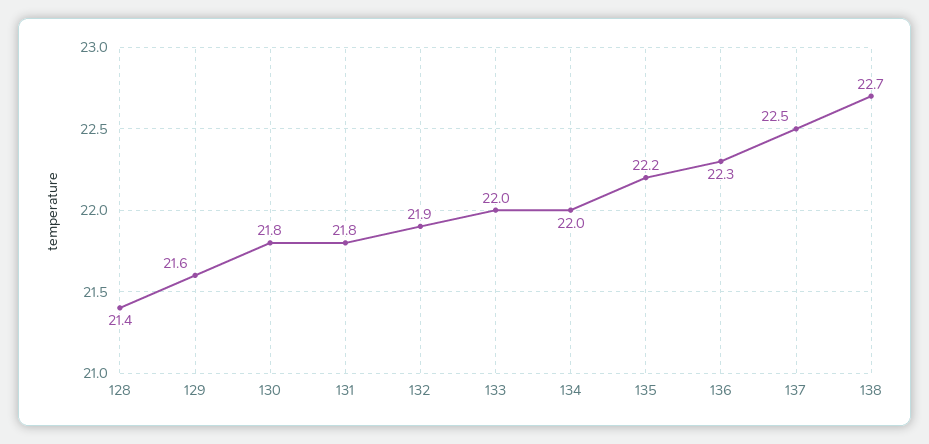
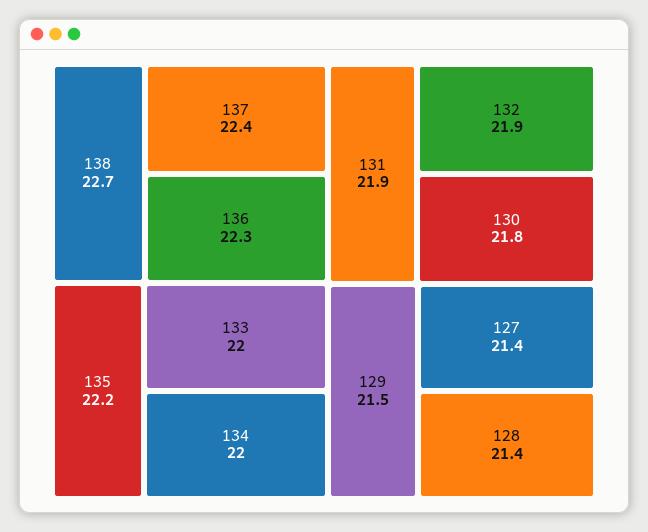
  {
    "128": 21.4,
-   "129": 21.6,
+   "129": 21.5,
    "130": 21.8,
-   "131": 21.8,
+   "131": 21.9,
    "132": 21.9,
    "133": 22,
    "134": 22,
    "135": 22.2,
    "136": 22.3,
-   "137": 22.5,
+   "137": 22.4,
-   "138": 22.7
+   "138": 22.7,
+   "127": 21.4
  }

